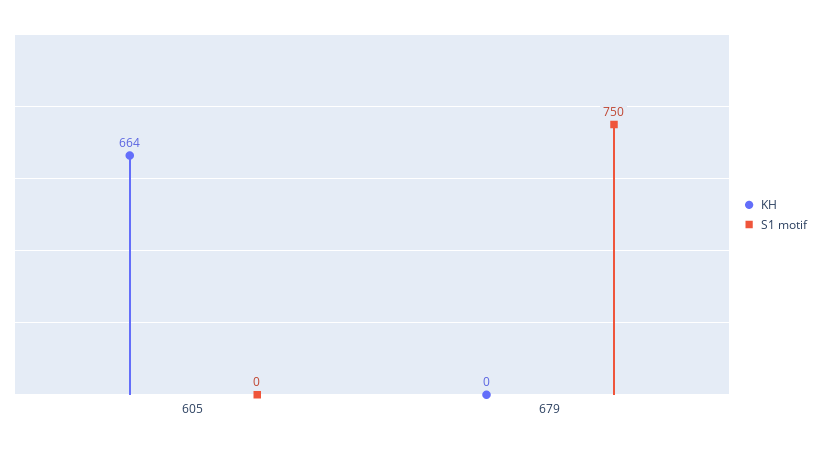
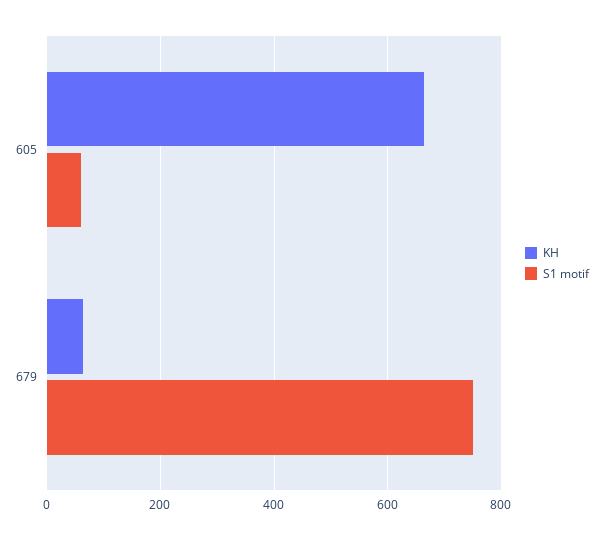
  {
    "KH": {
      "605": 664,
-     "679": 0
+     "679": 60
    },
    "S1 motif": {
-     "605": 0,
+     "605": 60,
      "679": 750
    }
  }

